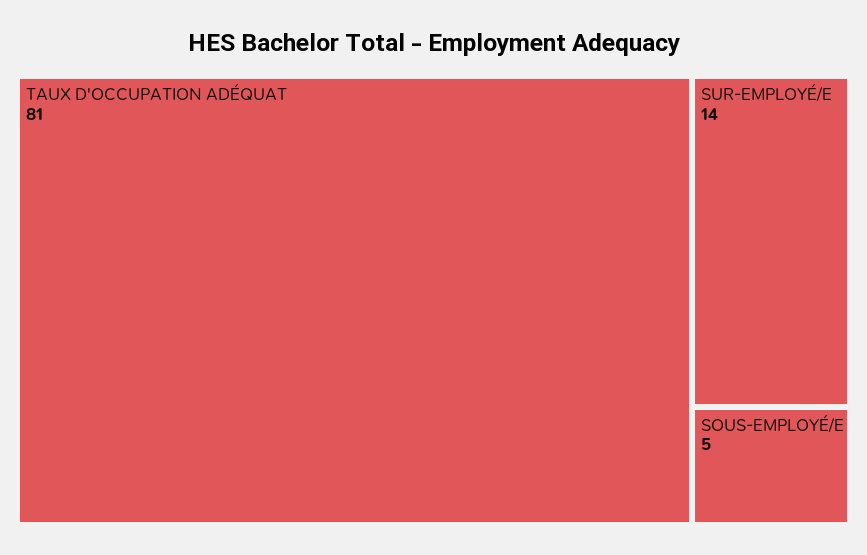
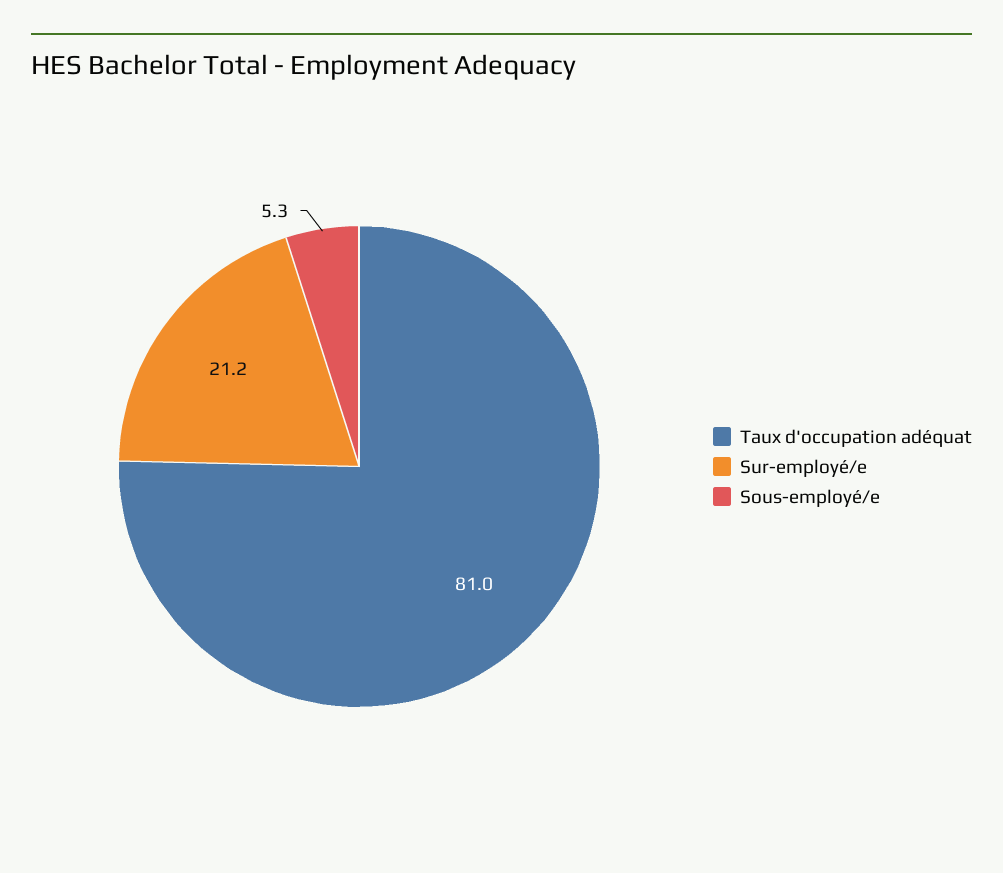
  {
    "TAUX D'OCCUPATION ADÉQUAT": 81,
-   "SUR-EMPLOYÉ/E": 14,
+   "SUR-EMPLOYÉ/E": 21.2,
    "SOUS-EMPLOYÉ/E": 5.3
  }

